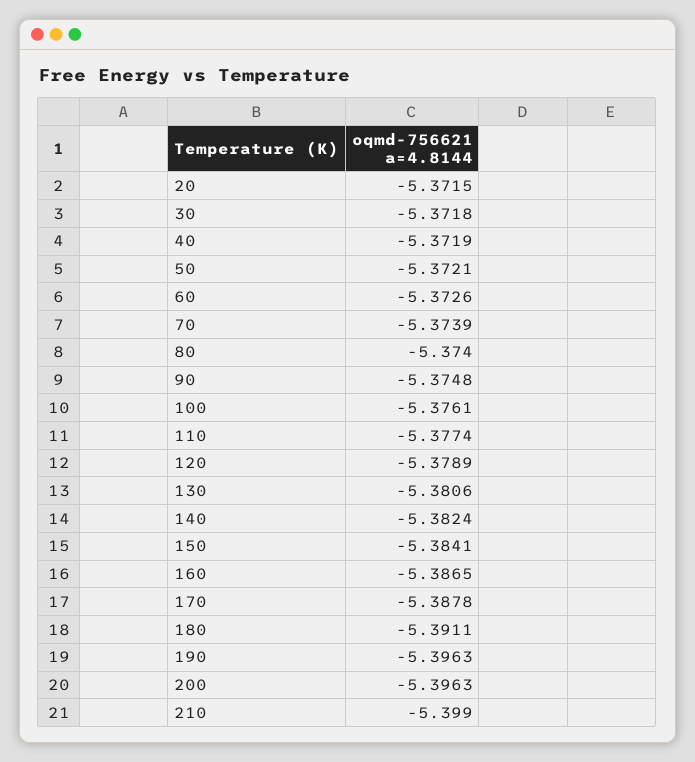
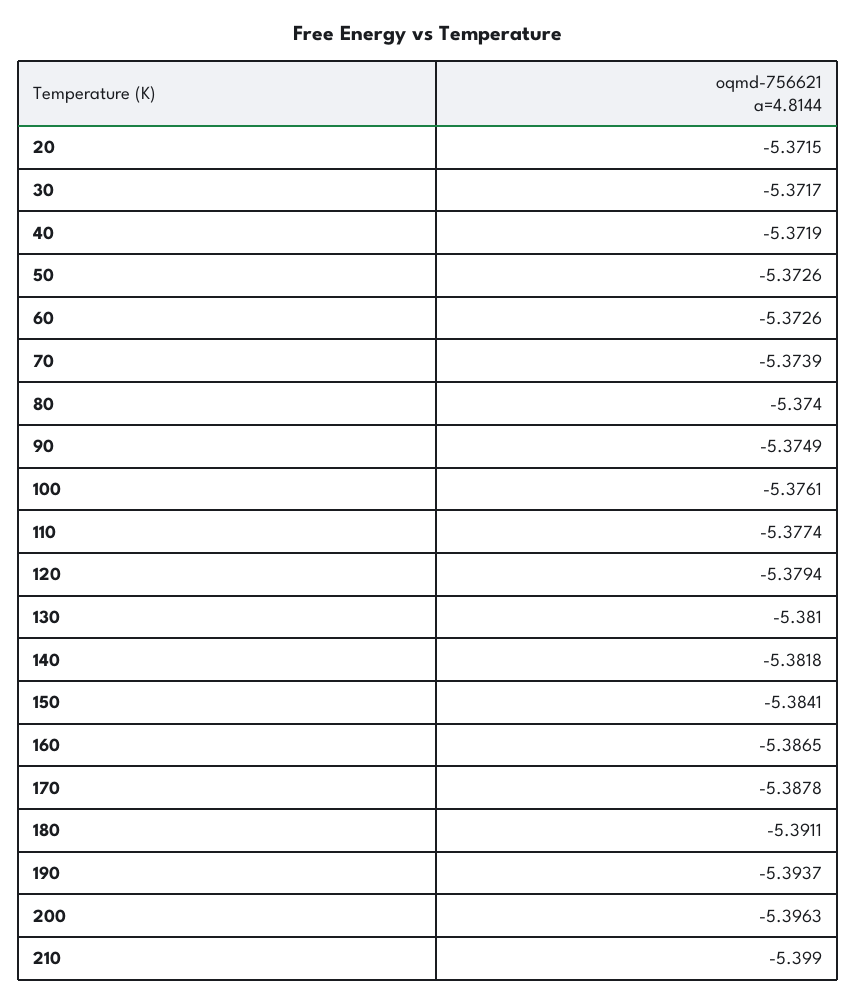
  {
    "20": -5.3715,
-   "30": -5.3718,
+   "30": -5.3717,
    "40": -5.3719,
-   "50": -5.3721,
+   "50": -5.3726,
    "60": -5.3726,
    "70": -5.3739,
    "80": -5.374,
-   "90": -5.3748,
+   "90": -5.3749,
    "100": -5.3761,
    "110": -5.3774,
-   "120": -5.3789,
+   "120": -5.3794,
-   "130": -5.3806,
+   "130": -5.381,
-   "140": -5.3824,
+   "140": -5.3818,
    "150": -5.3841,
    "160": -5.3865,
    "170": -5.3878,
    "180": -5.3911,
-   "190": -5.3963,
+   "190": -5.3937,
    "200": -5.3963,
    "210": -5.399
  }

